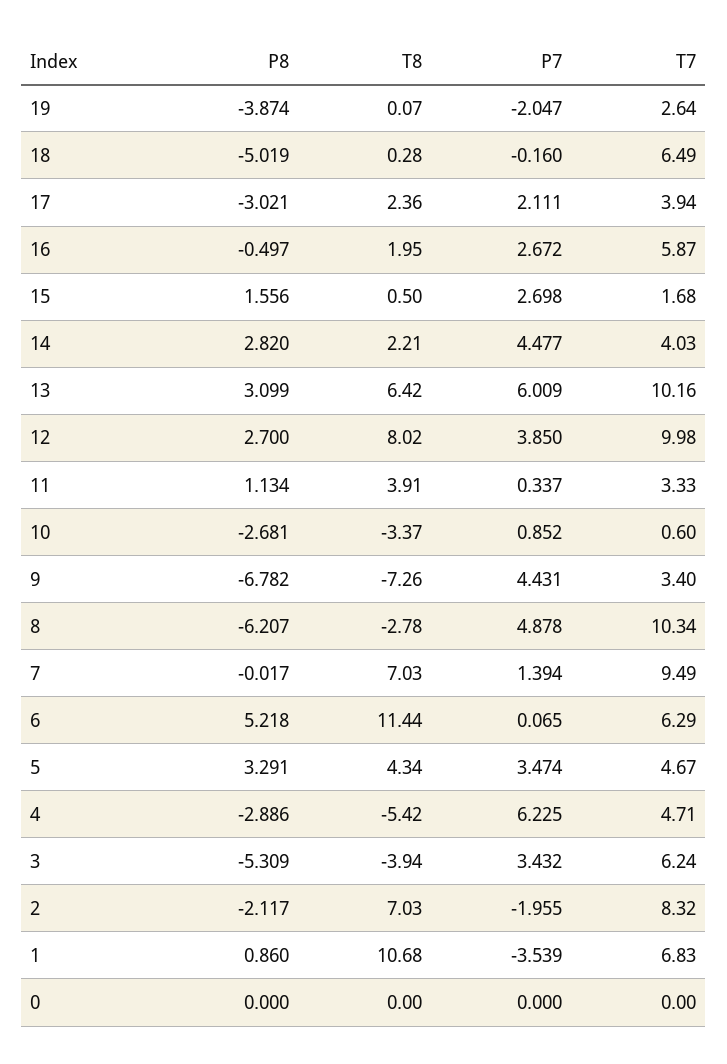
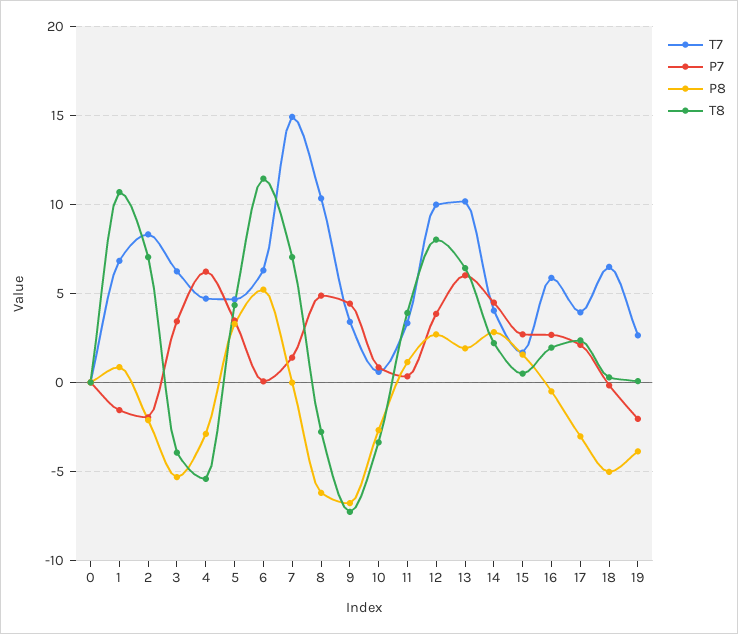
  {
    "P8": {
      "19": -3.874,
      "18": -5.019,
      "17": -3.021,
      "16": -0.497,
      "15": 1.556,
      "14": 2.82,
-     "13": 3.099,
+     "13": 2,
      "12": 2.7,
      "11": 1.134,
      "10": -2.681,
      "9": -6.782,
      "8": -6.207,
      "7": -0.017,
      "6": 5.218,
      "5": 3.291,
      "4": -2.886,
      "3": -5.309,
      "2": -2.117,
      "1": 0.86,
      "0": 0
    },
    "T8": {
      "19": 0.07,
      "18": 0.28,
      "17": 2.36,
      "16": 1.95,
      "15": 0.5,
      "14": 2.21,
      "13": 6.42,
      "12": 8.02,
      "11": 3.91,
      "10": -3.37,
      "9": -7.26,
      "8": -2.78,
      "7": 7.03,
      "6": 11.44,
      "5": 4.34,
      "4": -5.42,
      "3": -3.94,
      "2": 7.03,
      "1": 10.68,
      "0": 0
    },
    "P7": {
      "19": -2.047,
      "18": -0.16,
      "17": 2.111,
      "16": 2.672,
      "15": 2.698,
      "14": 4.477,
      "13": 6.009,
      "12": 3.85,
      "11": 0.337,
      "10": 0.852,
      "9": 4.431,
      "8": 4.878,
      "7": 1.394,
      "6": 0.065,
      "5": 3.474,
      "4": 6.225,
      "3": 3.432,
      "2": -1.955,
-     "1": -3.539,
+     "1": -1.5,
      "0": 0
    },
    "T7": {
      "19": 2.64,
      "18": 6.49,
      "17": 3.94,
      "16": 5.87,
      "15": 1.68,
      "14": 4.03,
      "13": 10.16,
      "12": 9.98,
      "11": 3.33,
      "10": 0.6,
      "9": 3.4,
      "8": 10.34,
-     "7": 9.49,
+     "7": 15,
      "6": 6.29,
      "5": 4.67,
      "4": 4.71,
      "3": 6.24,
      "2": 8.32,
      "1": 6.83,
      "0": 0
    }
  }

